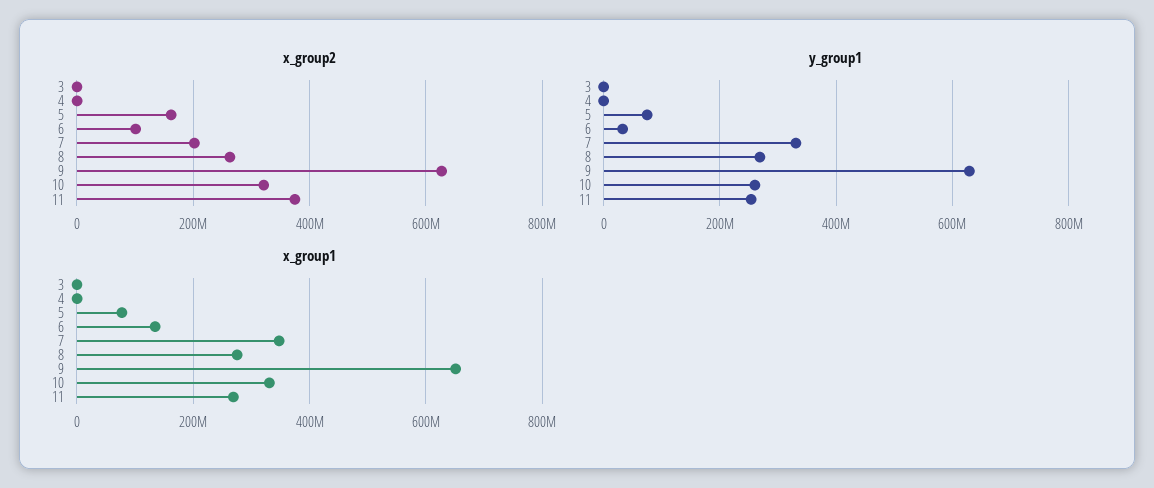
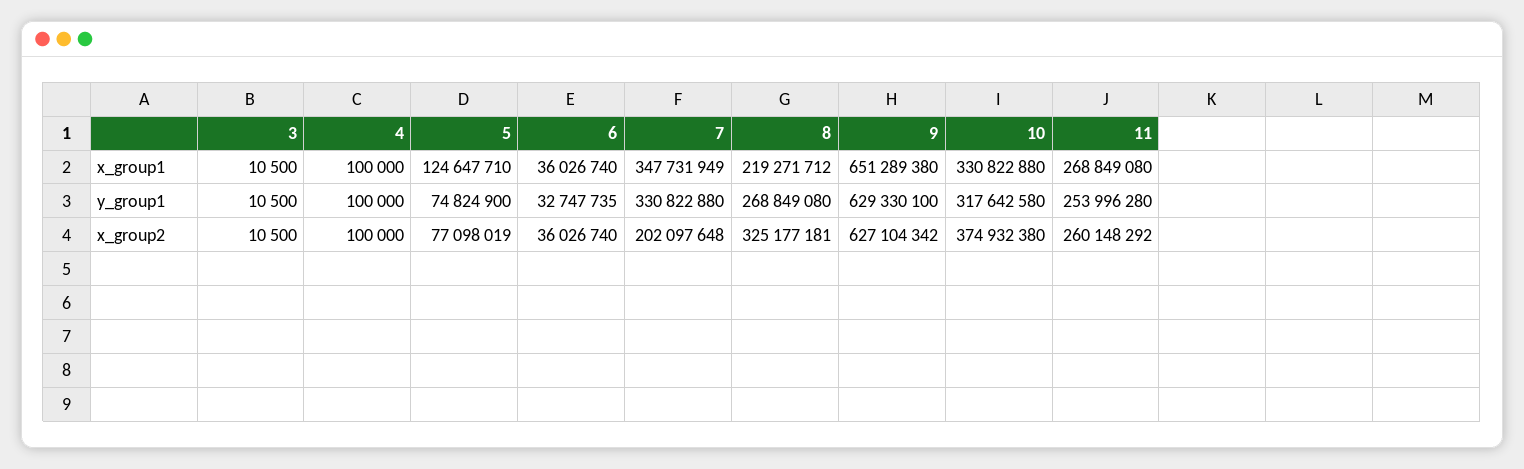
  {
    "x_group2": {
      "3": 10500,
      "4": 100000,
-     "5": 160000000,
+     "5": 77098019,
-     "6": 100000000,
+     "6": 36026740,
      "7": 202097648,
-     "8": 260000000,
+     "8": 325177181,
      "9": 627104342,
-     "10": 320000000,
+     "10": 374932380,
-     "11": 380000000
+     "11": 260148292
    },
    "y_group1": {
      "3": 10500,
      "4": 100000,
      "5": 74824900,
      "6": 32747735,
      "7": 330822880,
      "8": 268849080,
      "9": 629330100,
-     "10": 260000000,
+     "10": 317642580,
      "11": 253996280
    },
    "x_group1": {
      "3": 10500,
      "4": 100000,
-     "5": 80000000,
+     "5": 124647710,
-     "6": 140000000,
+     "6": 36026740,
      "7": 347731949,
-     "8": 280000000,
+     "8": 219271712,
      "9": 651289380,
      "10": 330822880,
      "11": 268849080
    }
  }

